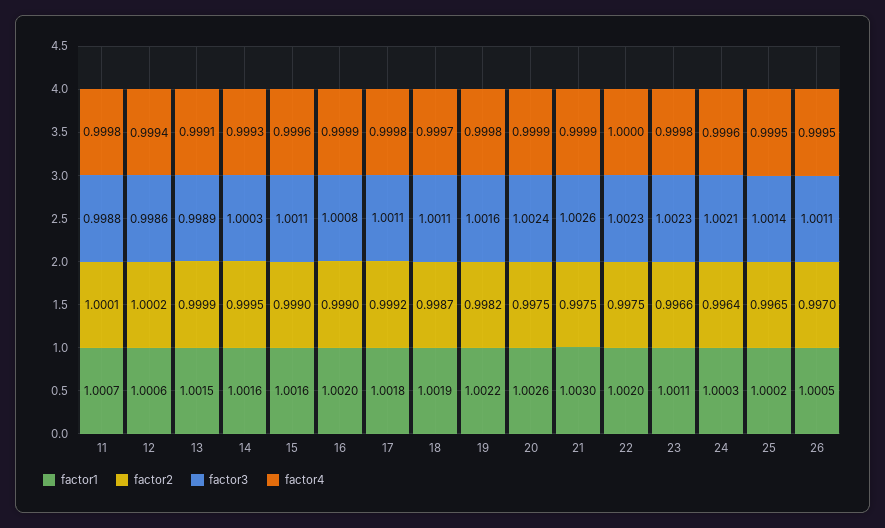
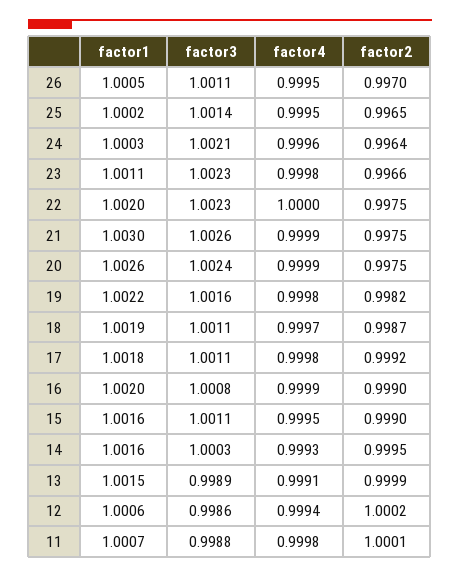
  {
    "factor1": {
      "11": 1.0007,
      "12": 1.0006,
      "13": 1.0015,
      "14": 1.0016,
      "15": 1.0016,
      "16": 1.002,
      "17": 1.0018,
      "18": 1.0019,
      "19": 1.0022,
      "20": 1.0026,
      "21": 1.003,
      "22": 1.002,
      "23": 1.0011,
      "24": 1.0003,
      "25": 1.0002,
      "26": 1.0005
    },
    "factor2": {
      "11": 1.0001,
      "12": 1.0002,
      "13": 0.9999,
      "14": 0.9995,
      "15": 0.999,
      "16": 0.999,
      "17": 0.9992,
      "18": 0.9987,
      "19": 0.9982,
      "20": 0.9975,
      "21": 0.9975,
      "22": 0.9975,
      "23": 0.9966,
      "24": 0.9964,
      "25": 0.9965,
      "26": 0.997
    },
    "factor3": {
      "11": 0.9988,
      "12": 0.9986,
      "13": 0.9989,
      "14": 1.0003,
      "15": 1.0011,
      "16": 1.0008,
      "17": 1.0011,
      "18": 1.0011,
      "19": 1.0016,
      "20": 1.0024,
      "21": 1.0026,
      "22": 1.0023,
      "23": 1.0023,
      "24": 1.0021,
      "25": 1.0014,
      "26": 1.0011
    },
    "factor4": {
      "11": 0.9998,
      "12": 0.9994,
      "13": 0.9991,
      "14": 0.9993,
-     "15": 0.9996,
+     "15": 0.9995,
      "16": 0.9999,
      "17": 0.9998,
      "18": 0.9997,
      "19": 0.9998,
      "20": 0.9999,
      "21": 0.9999,
      "22": 1,
      "23": 0.9998,
      "24": 0.9996,
      "25": 0.9995,
      "26": 0.9995
    }
  }

